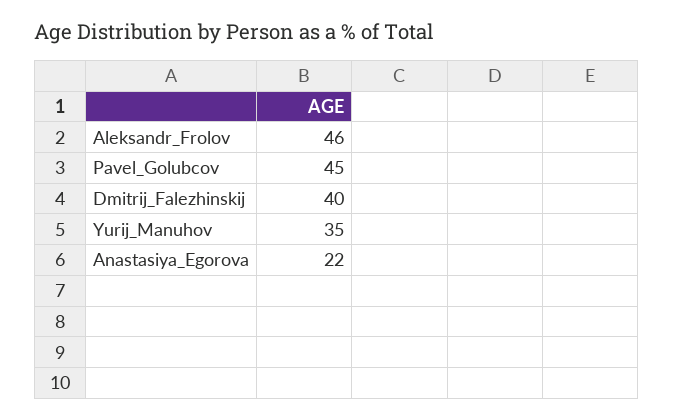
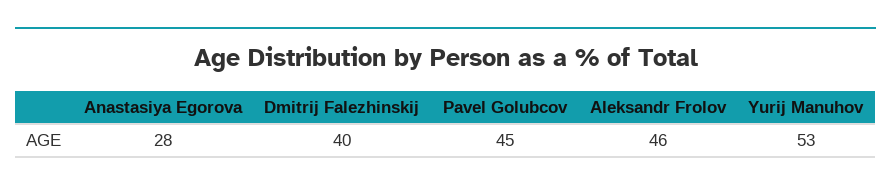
  {
    "Aleksandr_Frolov": 46,
    "Pavel_Golubcov": 45,
    "Dmitrij_Falezhinskij": 40,
-   "Yurij_Manuhov": 35,
+   "Yurij_Manuhov": 53,
-   "Anastasiya_Egorova": 22
+   "Anastasiya_Egorova": 28
  }

